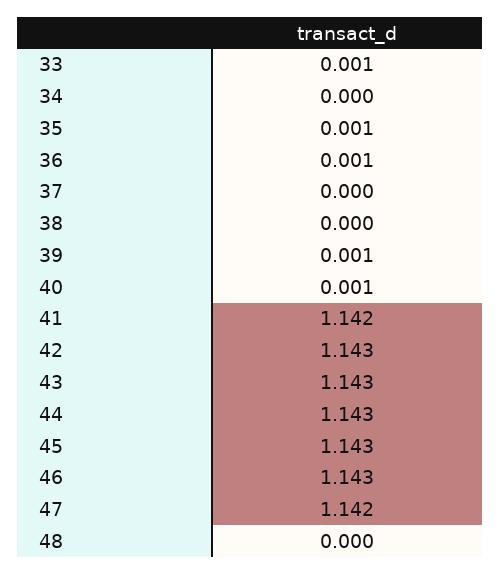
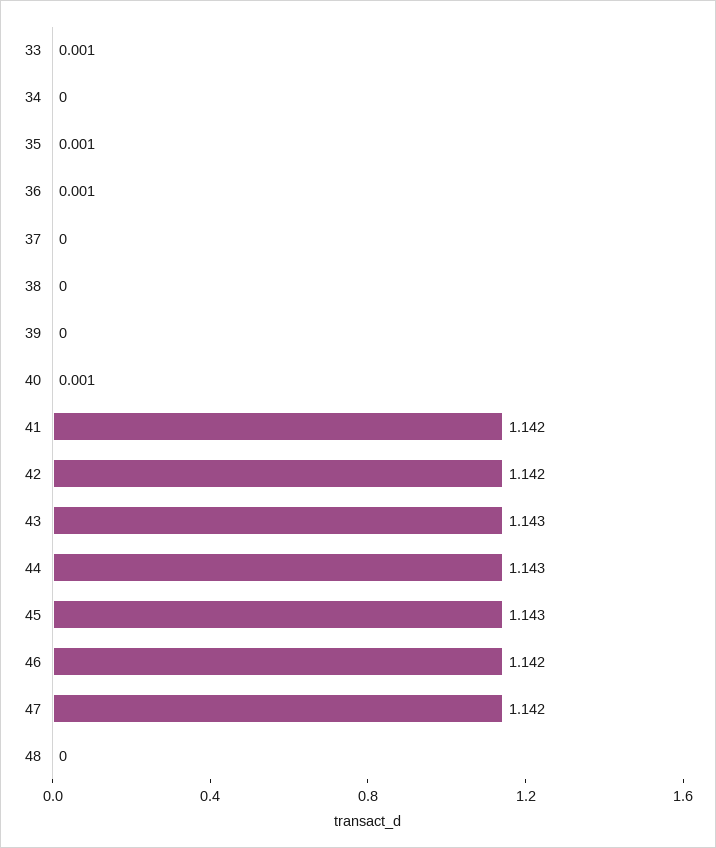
  {
    "33": 0.001,
    "34": 0,
    "35": 0.001,
    "36": 0.001,
    "37": 0,
    "38": 0,
-   "39": 0.001,
+   "39": 0,
    "40": 0.001,
    "41": 1.142,
-   "42": 1.143,
+   "42": 1.142,
    "43": 1.143,
    "44": 1.143,
    "45": 1.143,
-   "46": 1.143,
+   "46": 1.142,
    "47": 1.142,
    "48": 0
  }

